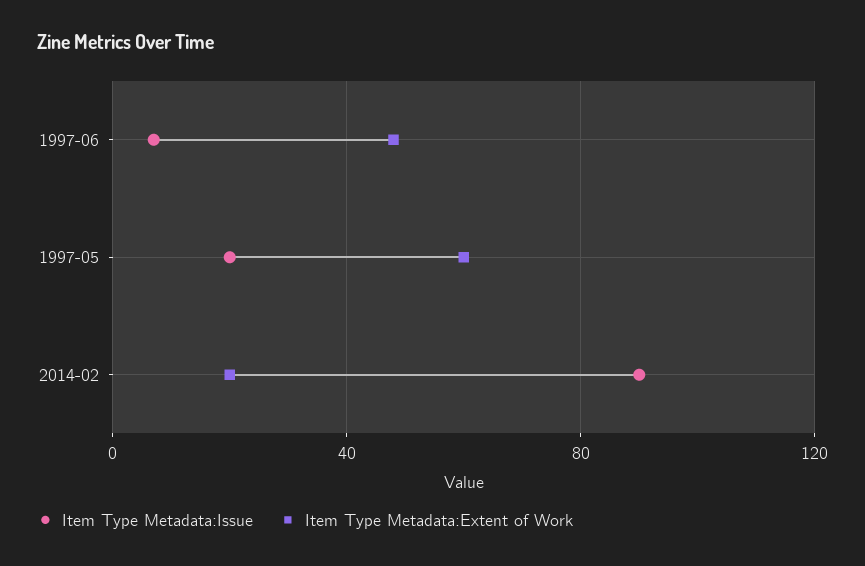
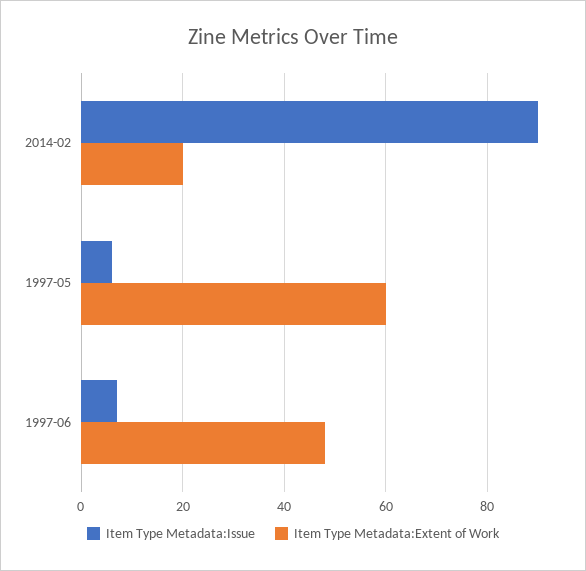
  {
    "Item Type Metadata:Issue": {
      "1997-06": 5,
-     "1997-05": 20,
+     "1997-05": 5,
      "2014-02": 90
    },
    "Item Type Metadata:Extent of Work": {
      "1997-06": 50,
      "1997-05": 60,
      "2014-02": 20
    }
  }

